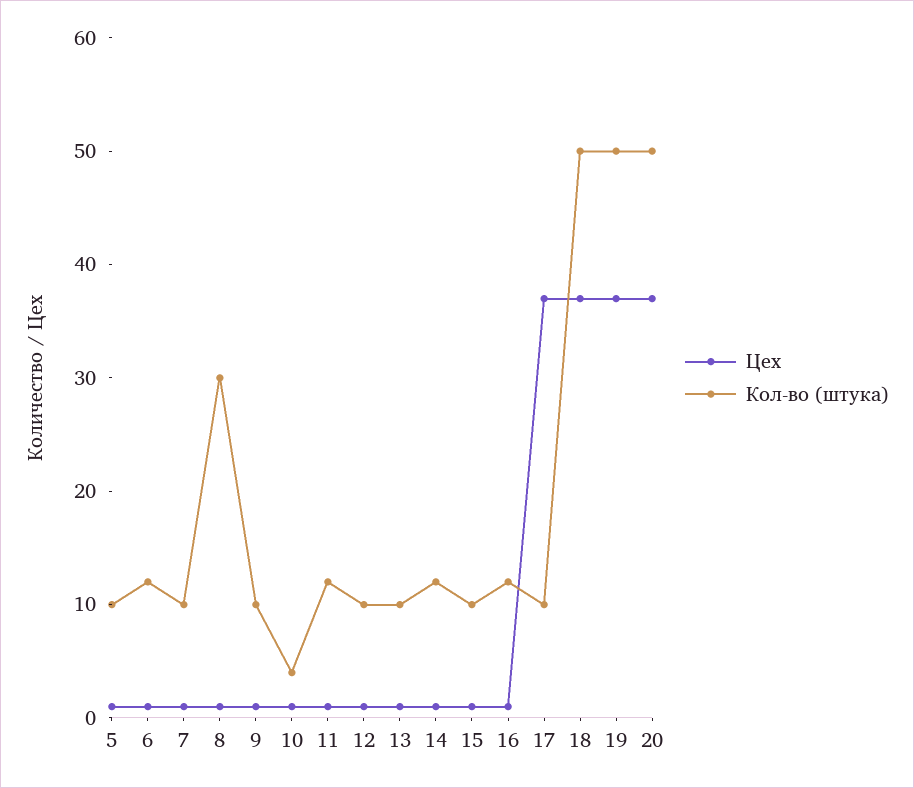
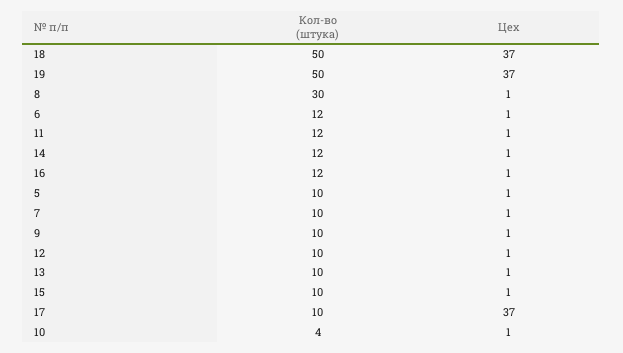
  {
    "Цех": {
      "5": 1,
      "6": 1,
      "7": 1,
      "8": 1,
      "9": 1,
      "10": 1,
      "11": 1,
      "12": 1,
      "13": 1,
      "14": 1,
      "15": 1,
      "16": 1,
      "17": 37,
      "18": 37,
-     "19": 37,
+     "19": 37
-     "20": 37
    },
    "Кол-во (штука)": {
      "5": 10,
      "6": 12,
      "7": 10,
      "8": 30,
      "9": 10,
      "10": 4,
      "11": 12,
      "12": 10,
      "13": 10,
      "14": 12,
      "15": 10,
      "16": 12,
      "17": 10,
      "18": 50,
-     "19": 50,
+     "19": 50
-     "20": 50
    }
  }

